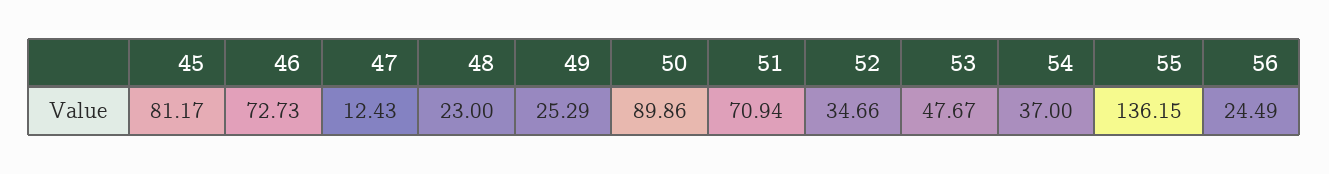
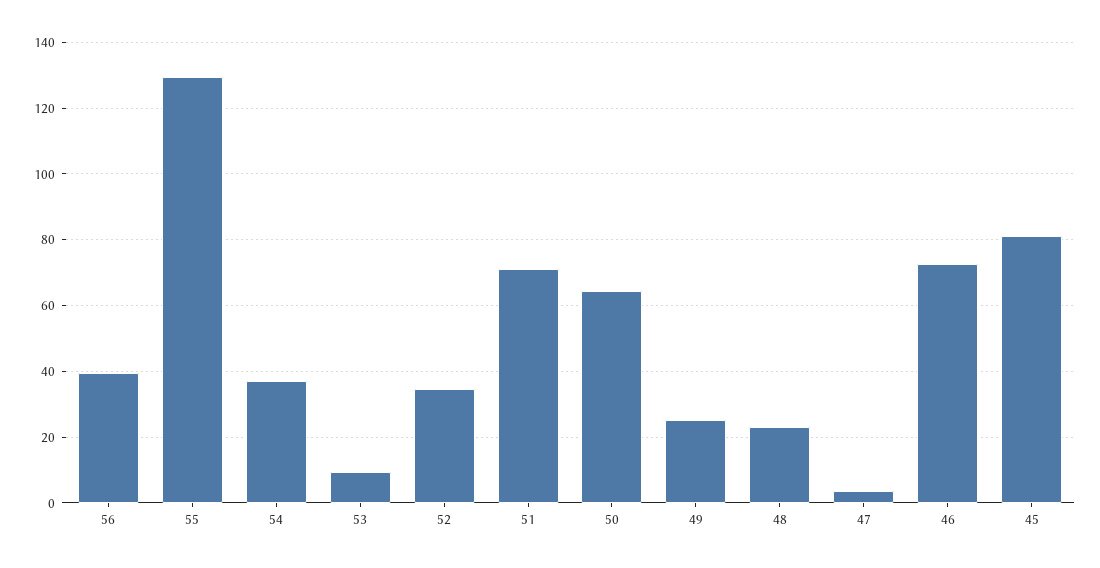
  {
    "45": 81.17,
    "46": 72.73,
-   "47": 12.43,
+   "47": 4,
    "48": 23,
    "49": 25.29,
-   "50": 89.86,
+   "50": 64,
    "51": 70.94,
    "52": 34.66,
-   "53": 47.67,
+   "53": 10,
    "54": 37,
-   "55": 136.15,
+   "55": 130,
-   "56": 24.49
+   "56": 40
  }

